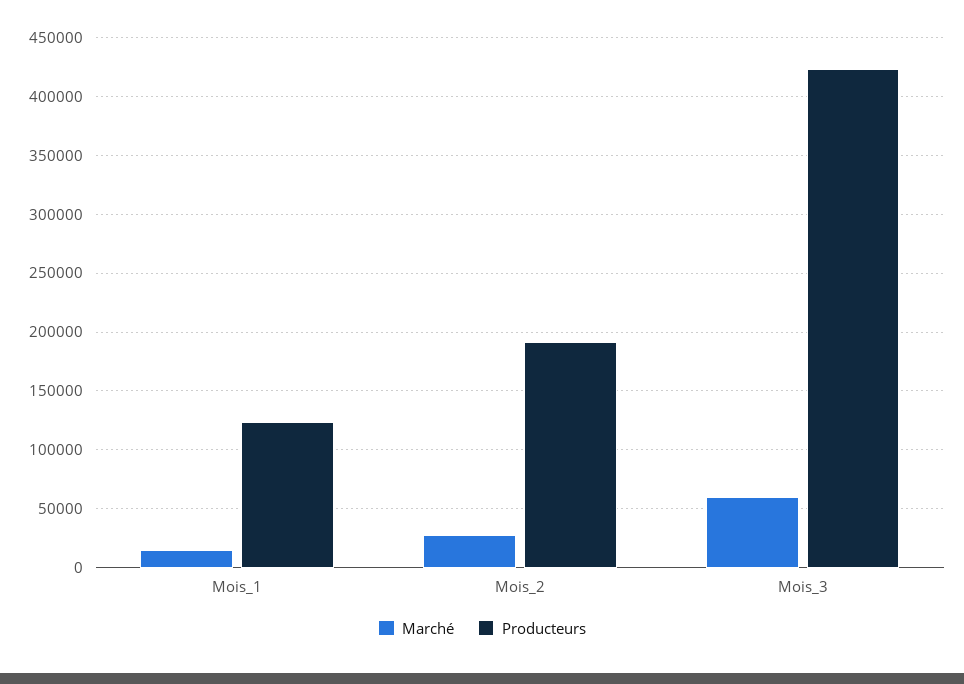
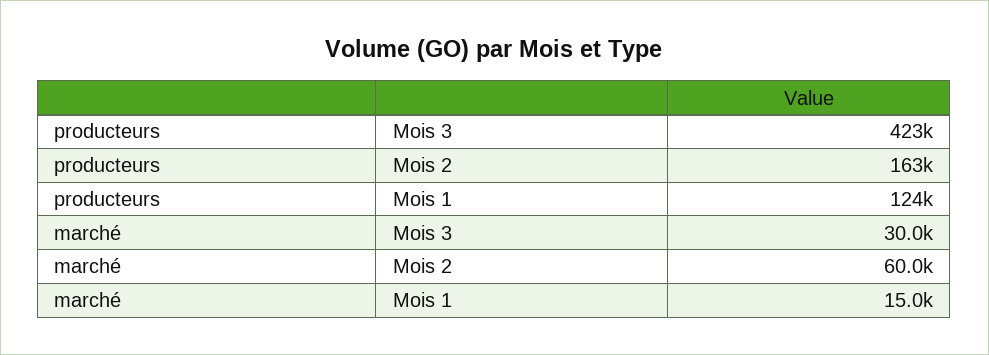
  {
    "Marché": {
      "Mois_1": 15000,
-     "Mois_2": 30000,
+     "Mois_2": 60000,
-     "Mois_3": 60000
+     "Mois_3": 30000
    },
    "Producteurs": {
      "Mois_1": 124000,
-     "Mois_2": 190000,
+     "Mois_2": 163000,
      "Mois_3": 423000
    }
  }

